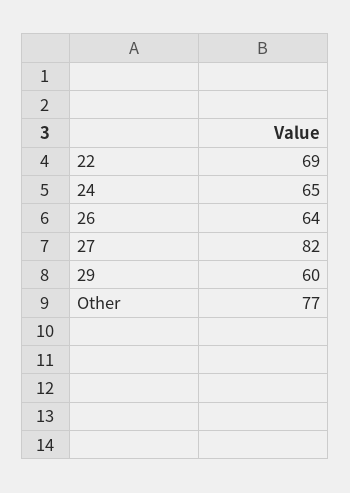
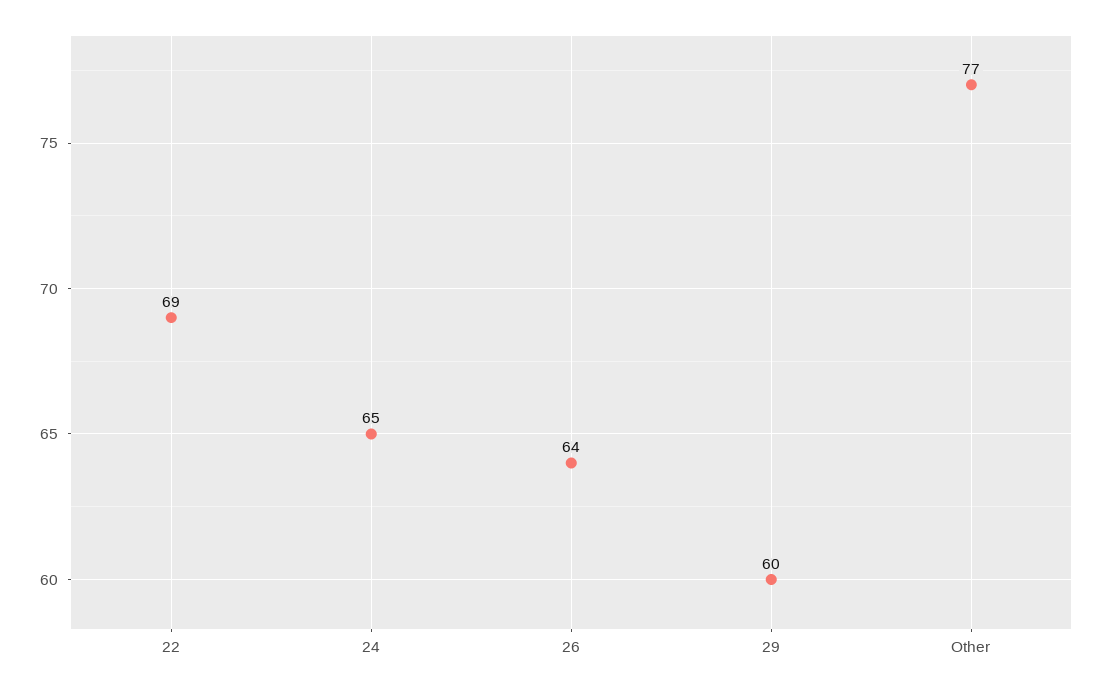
  {
    "22": 69,
    "24": 65,
    "26": 64,
-   "27": 82,
    "29": 60,
    "Other": 77
  }

